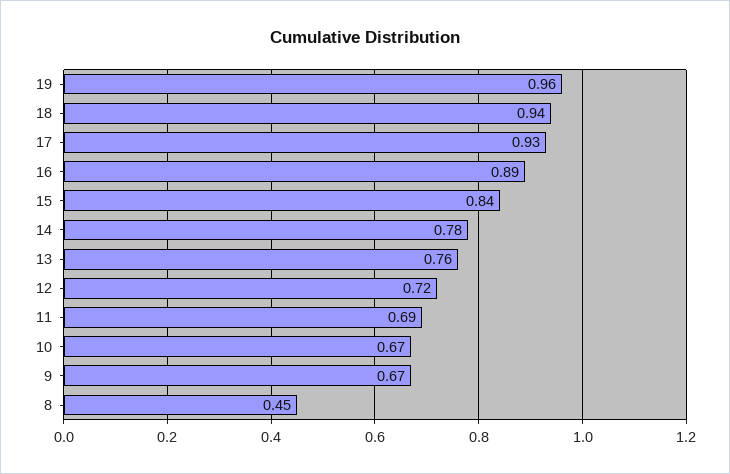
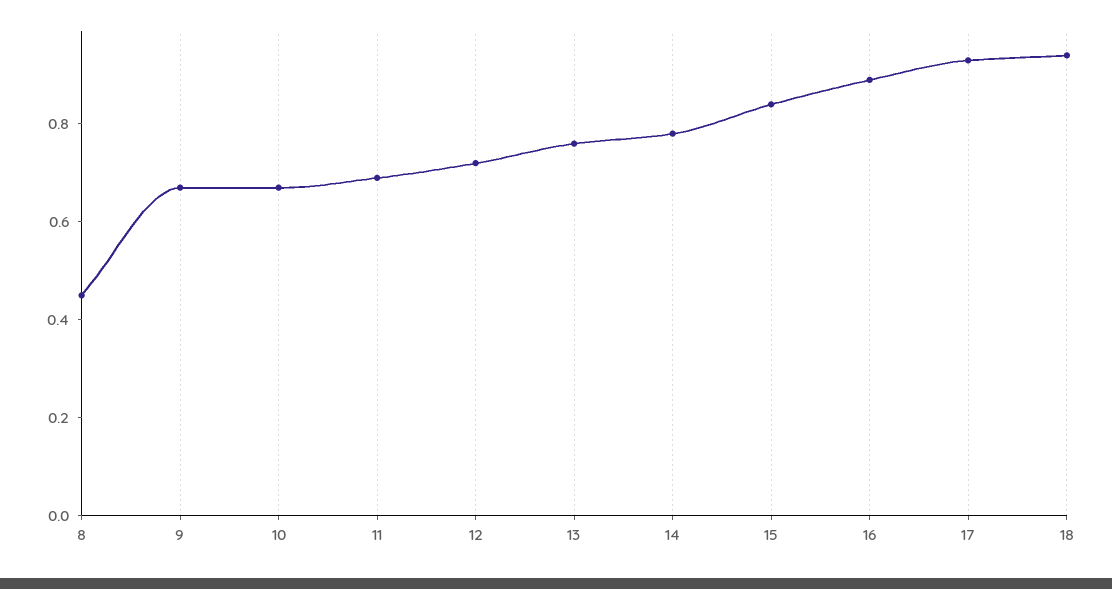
  {
-   "19": 0.96,
    "18": 0.94,
    "17": 0.93,
    "16": 0.89,
    "15": 0.84,
    "14": 0.78,
    "13": 0.76,
    "12": 0.72,
    "11": 0.69,
    "10": 0.67,
    "9": 0.67,
    "8": 0.45
  }

